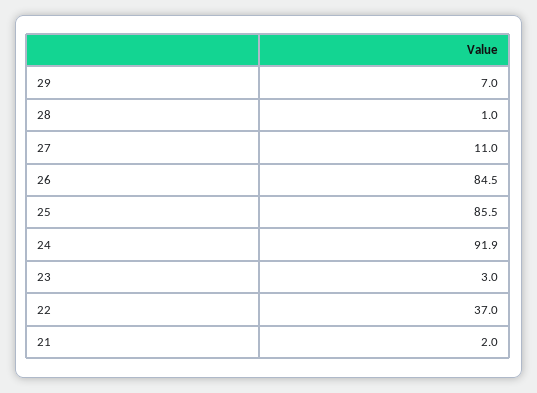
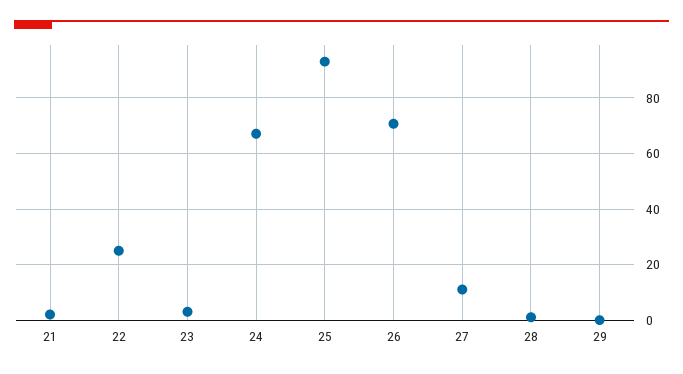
  {
-   "29": 7,
+   "29": 0,
    "28": 1,
    "27": 11,
-   "26": 84.5,
+   "26": 70,
-   "25": 85.5,
+   "25": 92.5,
-   "24": 91.9,
+   "24": 67.5,
    "23": 3,
-   "22": 37,
+   "22": 25,
    "21": 2
  }

